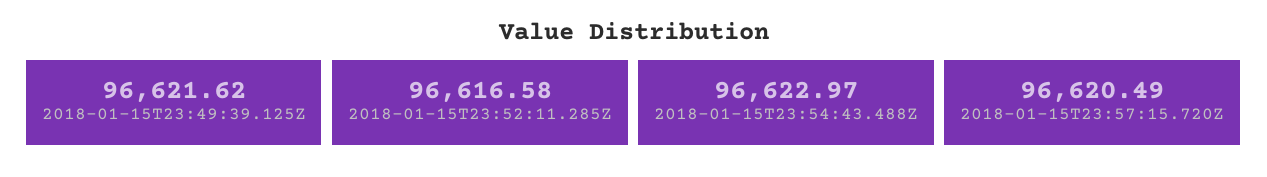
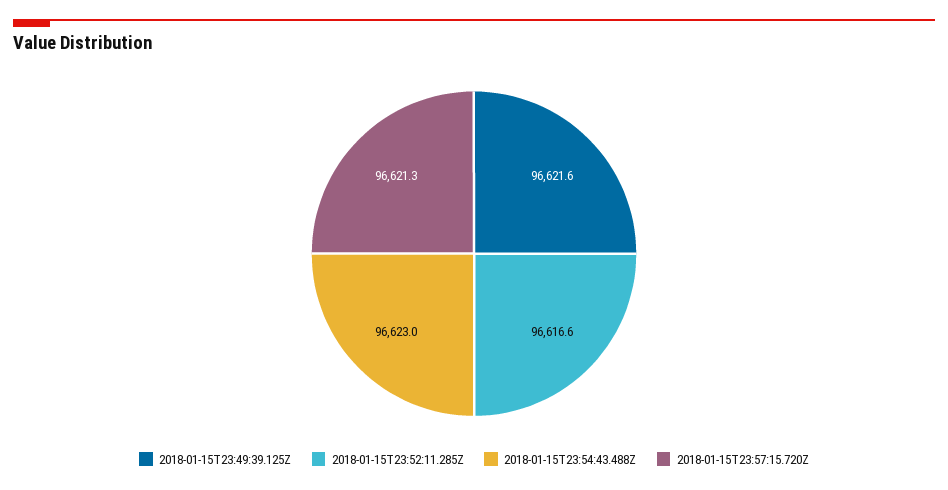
  {
    "2018-01-15T23:49:39.125Z": 96621.62,
    "2018-01-15T23:52:11.285Z": 96616.58,
    "2018-01-15T23:54:43.488Z": 96622.97,
-   "2018-01-15T23:57:15.720Z": 96620.49
+   "2018-01-15T23:57:15.720Z": 96621.3
  }

